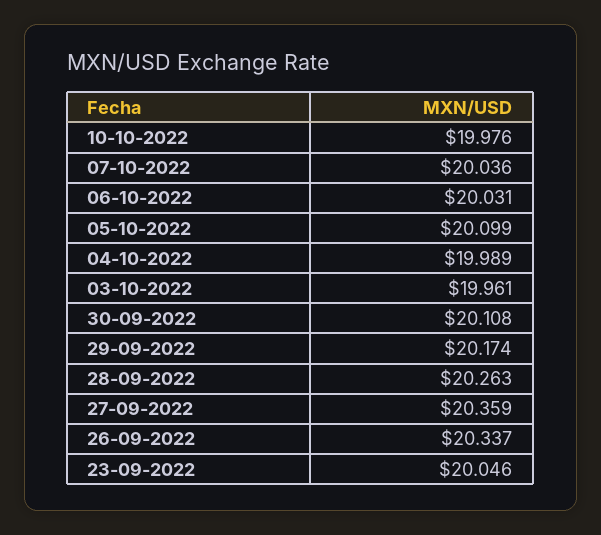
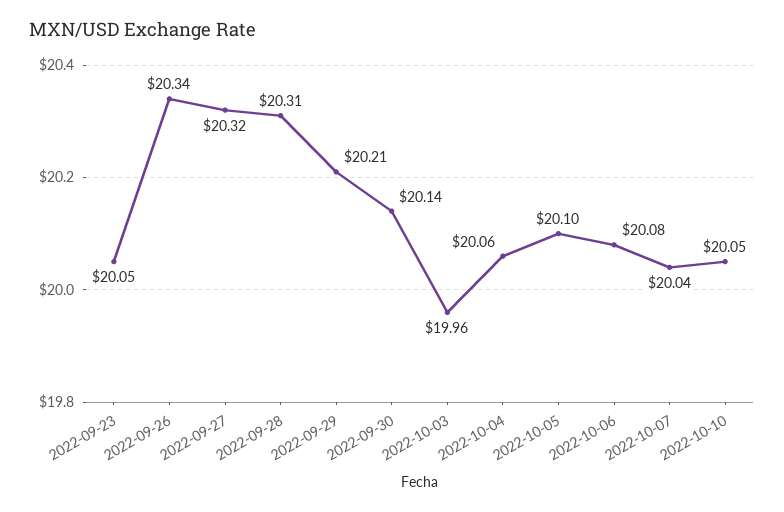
  {
-   "10-10-2022": 19.976,
+   "10-10-2022": 20.05,
    "07-10-2022": 20.036,
-   "06-10-2022": 20.031,
+   "06-10-2022": 20.08,
    "05-10-2022": 20.099,
-   "04-10-2022": 19.989,
+   "04-10-2022": 20.06,
    "03-10-2022": 19.961,
-   "30-09-2022": 20.108,
+   "30-09-2022": 20.14,
-   "29-09-2022": 20.174,
+   "29-09-2022": 20.21,
-   "28-09-2022": 20.263,
+   "28-09-2022": 20.31,
-   "27-09-2022": 20.359,
+   "27-09-2022": 20.32,
    "26-09-2022": 20.337,
    "23-09-2022": 20.046
  }

